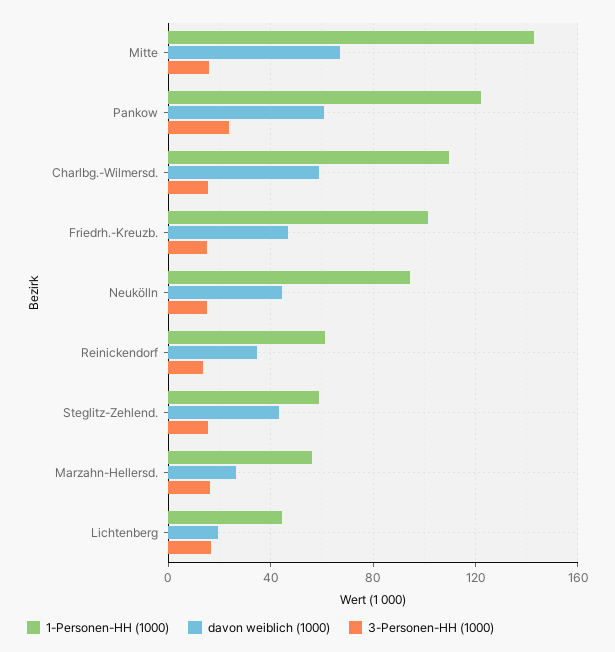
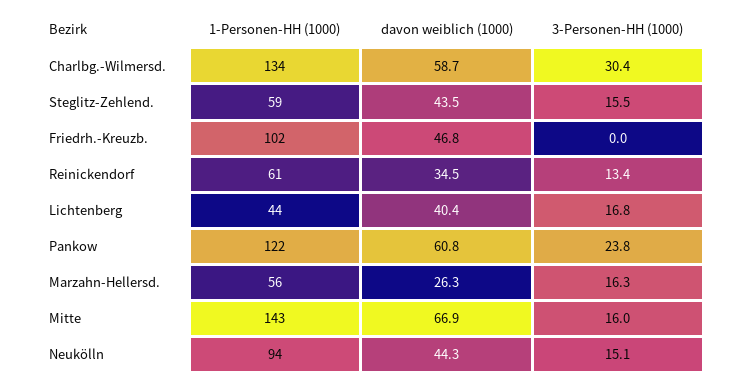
  {
    "1-Personen-HH (1000)": {
      "Mitte": 143,
      "Pankow": 122,
-     "Charlbg.-Wilmersd.": 110,
+     "Charlbg.-Wilmersd.": 134,
      "Friedrh.-Kreuzb.": 102,
      "Neukölln": 94,
      "Reinickendorf": 61,
      "Steglitz-Zehlend.": 59,
      "Marzahn-Hellersd.": 56,
      "Lichtenberg": 44
    },
    "davon weiblich (1000)": {
      "Mitte": 66.9,
      "Pankow": 60.8,
      "Charlbg.-Wilmersd.": 58.7,
      "Friedrh.-Kreuzb.": 46.8,
      "Neukölln": 44.3,
      "Reinickendorf": 34.5,
      "Steglitz-Zehlend.": 43.5,
      "Marzahn-Hellersd.": 26.3,
-     "Lichtenberg": 20
+     "Lichtenberg": 40.4
    },
    "3-Personen-HH (1000)": {
      "Mitte": 16,
      "Pankow": 23.8,
-     "Charlbg.-Wilmersd.": 15,
+     "Charlbg.-Wilmersd.": 30.4,
-     "Friedrh.-Kreuzb.": 15,
+     "Friedrh.-Kreuzb.": 0,
      "Neukölln": 15.1,
      "Reinickendorf": 13.4,
      "Steglitz-Zehlend.": 15.5,
      "Marzahn-Hellersd.": 16.3,
      "Lichtenberg": 16.8
    }
  }

